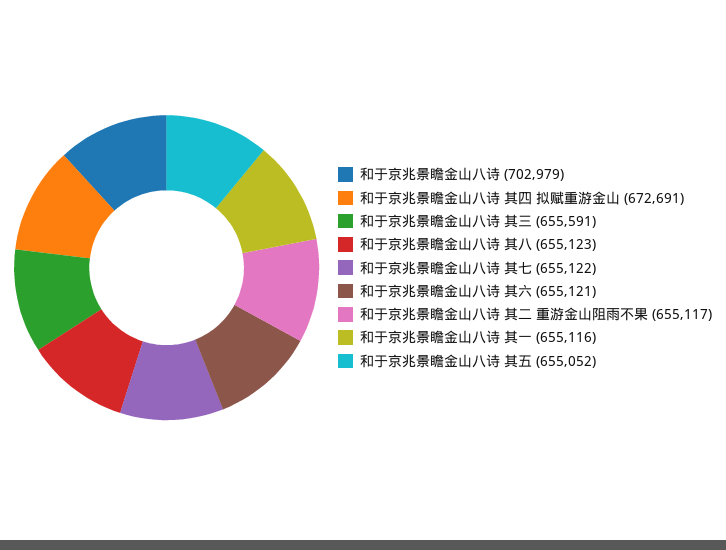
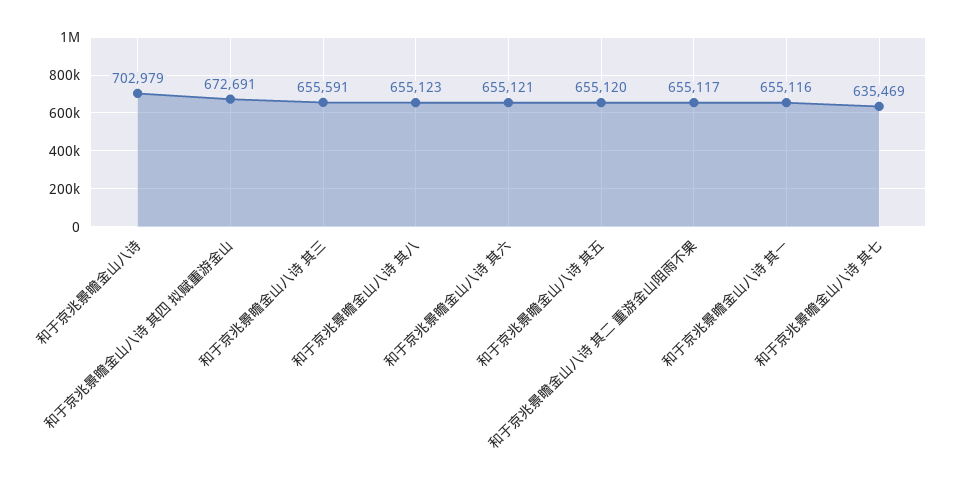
  {
    "和于京兆景瞻金山八诗": 702979,
    "和于京兆景瞻金山八诗 其四 拟赋重游金山": 672691,
    "和于京兆景瞻金山八诗 其三": 655591,
    "和于京兆景瞻金山八诗 其八": 655123,
-   "和于京兆景瞻金山八诗 其七": 655122,
+   "和于京兆景瞻金山八诗 其七": 635469,
    "和于京兆景瞻金山八诗 其六": 655121,
    "和于京兆景瞻金山八诗 其二 重游金山阻雨不果": 655117,
    "和于京兆景瞻金山八诗 其一": 655116,
-   "和于京兆景瞻金山八诗 其五": 655052
+   "和于京兆景瞻金山八诗 其五": 655120
  }

